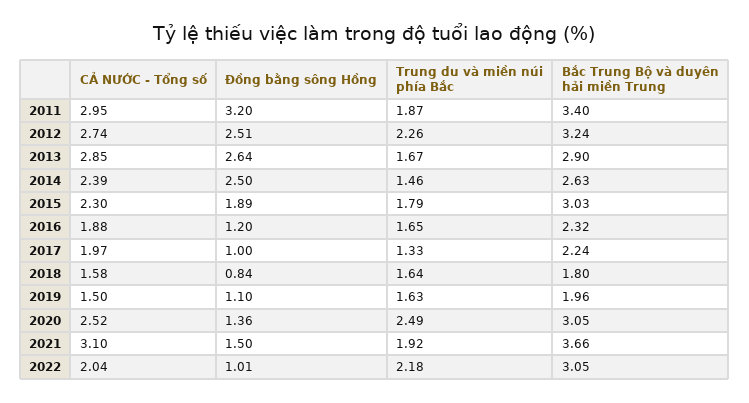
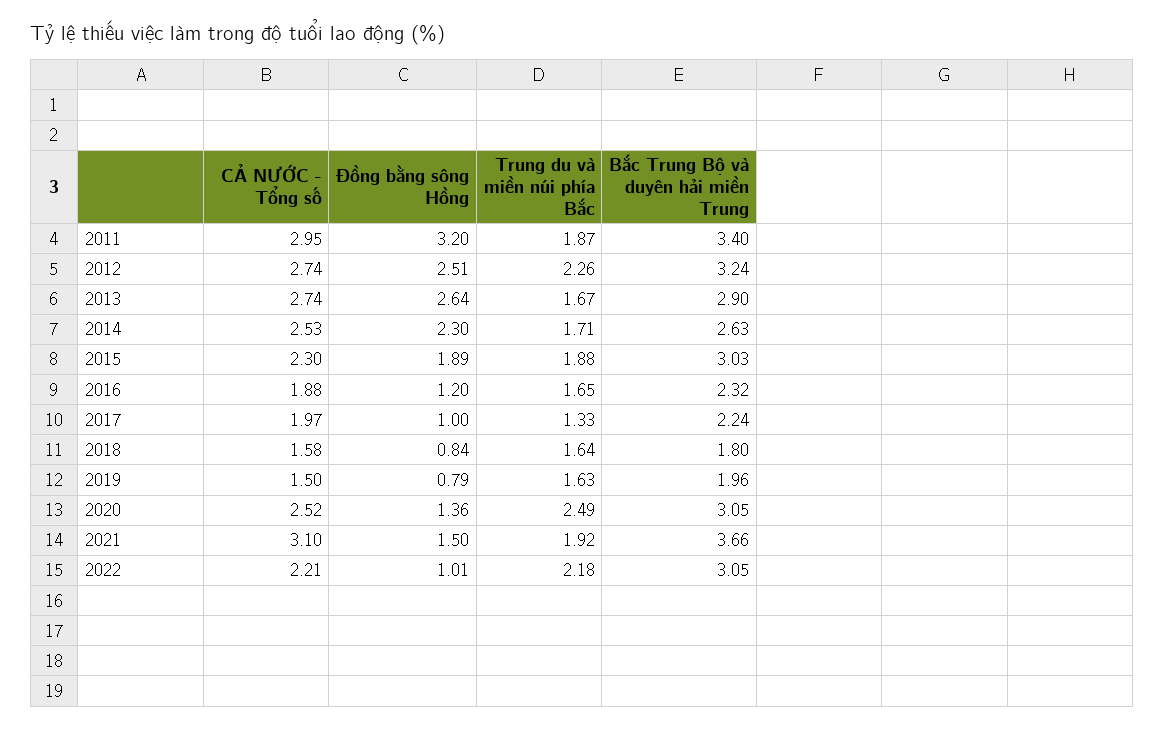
  {
    "CẢ NƯỚC - Tổng số": {
      "2011": 2.95,
      "2012": 2.74,
-     "2013": 2.85,
+     "2013": 2.74,
-     "2014": 2.39,
+     "2014": 2.53,
      "2015": 2.3,
      "2016": 1.88,
      "2017": 1.97,
      "2018": 1.58,
      "2019": 1.5,
      "2020": 2.52,
      "2021": 3.1,
-     "2022": 2.04
+     "2022": 2.21
    },
    "Đồng bằng sông Hồng": {
      "2011": 3.2,
      "2012": 2.51,
      "2013": 2.64,
-     "2014": 2.5,
+     "2014": 2.3,
      "2015": 1.89,
      "2016": 1.2,
      "2017": 1,
      "2018": 0.84,
-     "2019": 1.1,
+     "2019": 0.79,
      "2020": 1.36,
      "2021": 1.5,
      "2022": 1.01
    },
    "Trung du và miền núi phía Bắc": {
      "2011": 1.87,
      "2012": 2.26,
      "2013": 1.67,
-     "2014": 1.46,
+     "2014": 1.71,
-     "2015": 1.79,
+     "2015": 1.88,
      "2016": 1.65,
      "2017": 1.33,
      "2018": 1.64,
      "2019": 1.63,
      "2020": 2.49,
      "2021": 1.92,
      "2022": 2.18
    },
    "Bắc Trung Bộ và duyên hải miền Trung": {
      "2011": 3.4,
      "2012": 3.24,
      "2013": 2.9,
      "2014": 2.63,
      "2015": 3.03,
      "2016": 2.32,
      "2017": 2.24,
      "2018": 1.8,
      "2019": 1.96,
      "2020": 3.05,
      "2021": 3.66,
      "2022": 3.05
    }
  }

